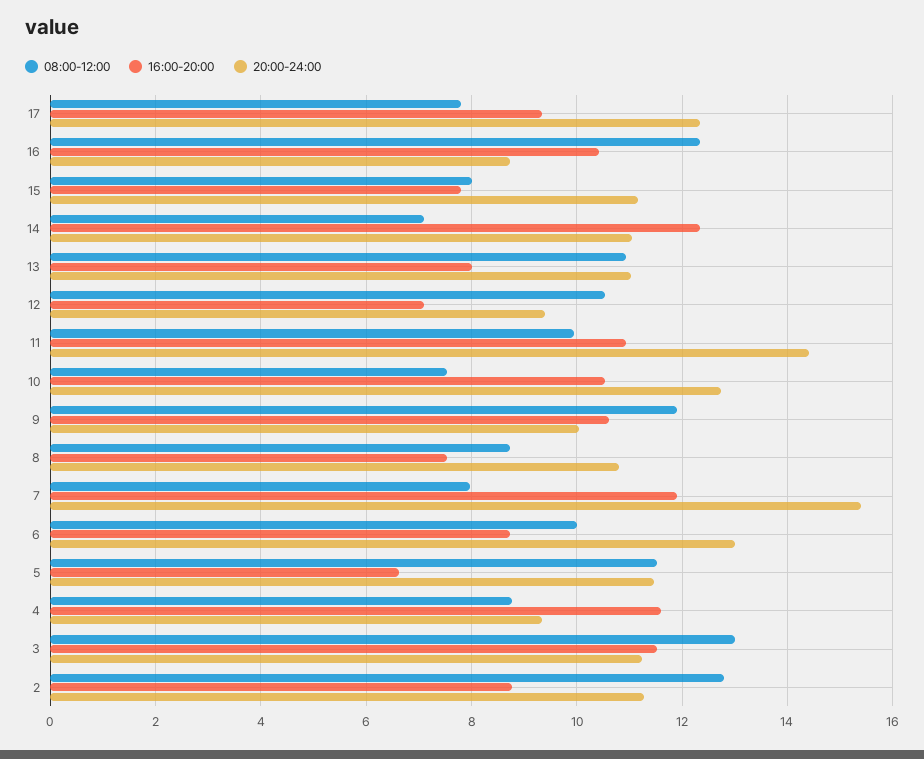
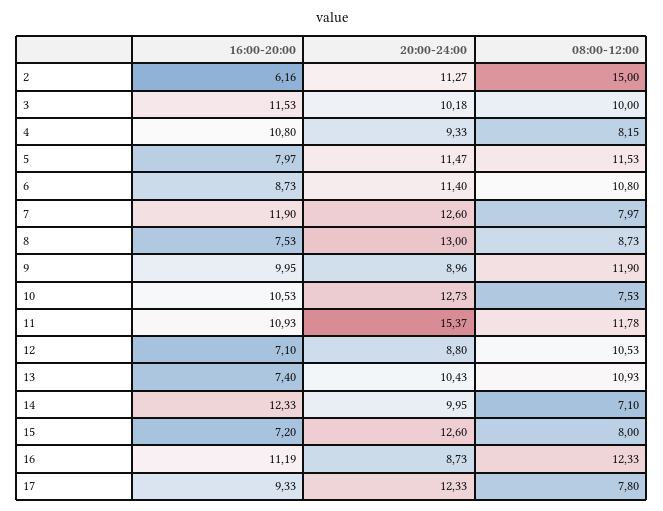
  {
    "08:00-12:00": {
      "17": 7.8,
      "16": 12.33,
      "15": 8,
      "14": 7.1,
      "13": 10.93,
      "12": 10.53,
-     "11": 10,
+     "11": 11.78,
      "10": 7.53,
      "9": 11.9,
      "8": 8.73,
      "7": 7.97,
-     "6": 10,
+     "6": 10.8,
      "5": 11.53,
-     "4": 8.8,
+     "4": 8.15,
-     "3": 13,
+     "3": 10,
-     "2": 12.8
+     "2": 15
    },
    "16:00-20:00": {
      "17": 9.33,
-     "16": 10.4,
+     "16": 11.19,
-     "15": 7.8,
+     "15": 7.2,
      "14": 12.33,
-     "13": 8,
+     "13": 7.4,
      "12": 7.1,
      "11": 10.93,
      "10": 10.53,
-     "9": 10.6,
+     "9": 9.95,
      "8": 7.53,
      "7": 11.9,
      "6": 8.73,
-     "5": 6.6,
+     "5": 7.97,
-     "4": 11.6,
+     "4": 10.8,
      "3": 11.53,
-     "2": 8.8
+     "2": 6.16
    },
    "20:00-24:00": {
      "17": 12.33,
      "16": 8.73,
-     "15": 11.2,
+     "15": 12.6,
-     "14": 11,
+     "14": 9.95,
-     "13": 11,
+     "13": 10.43,
-     "12": 9.4,
+     "12": 8.8,
-     "11": 14.4,
+     "11": 15.37,
      "10": 12.73,
-     "9": 10,
+     "9": 8.96,
-     "8": 10.8,
+     "8": 13,
-     "7": 15.4,
+     "7": 12.6,
-     "6": 13,
+     "6": 11.4,
      "5": 11.47,
      "4": 9.33,
-     "3": 11.2,
+     "3": 10.18,
      "2": 11.27
    }
  }

